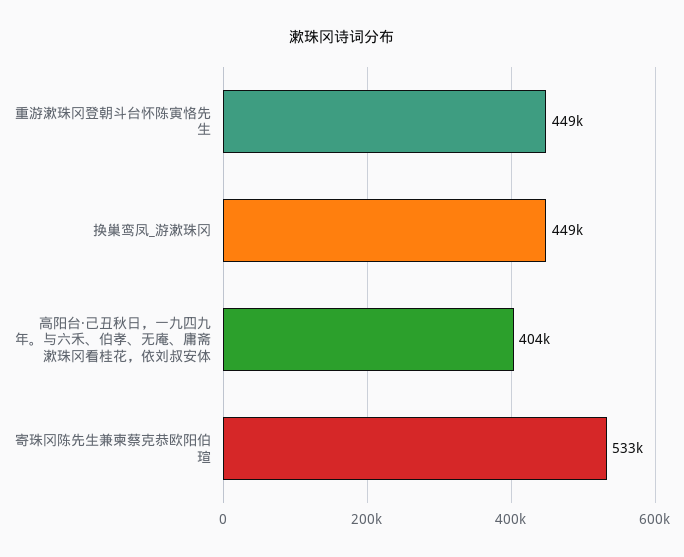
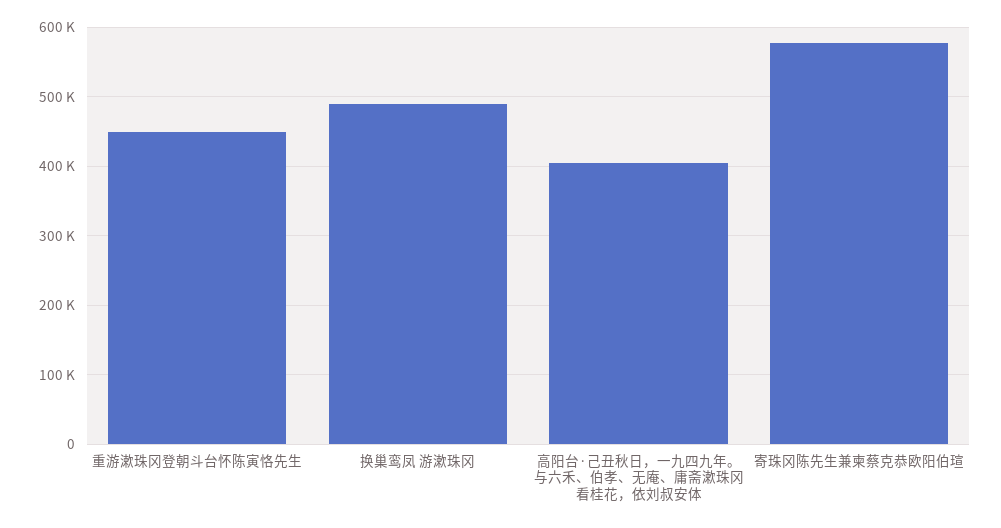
  {
    "重游漱珠冈登朝斗台怀陈寅恪先生": 449000,
-   "换巢鸾凤_游漱珠冈": 449000,
+   "换巢鸾凤_游漱珠冈": 490000,
    "高阳台·己丑秋日，一九四九年。与六禾、伯孝、无庵、庸斋漱珠冈看桂花，依刘叔安体": 404000,
-   "寄珠冈陈先生兼柬蔡克恭欧阳伯瑄": 533000
+   "寄珠冈陈先生兼柬蔡克恭欧阳伯瑄": 580000
  }

